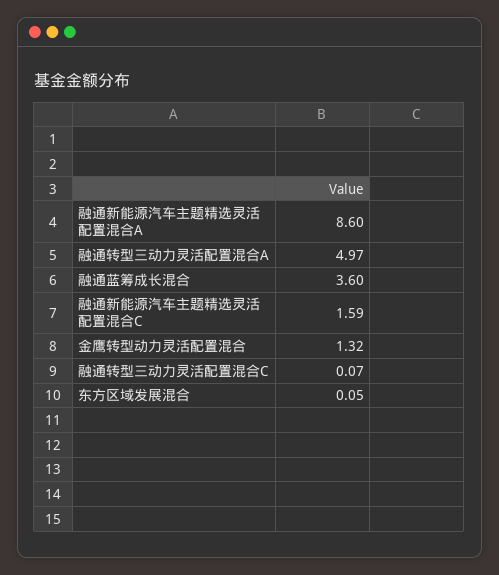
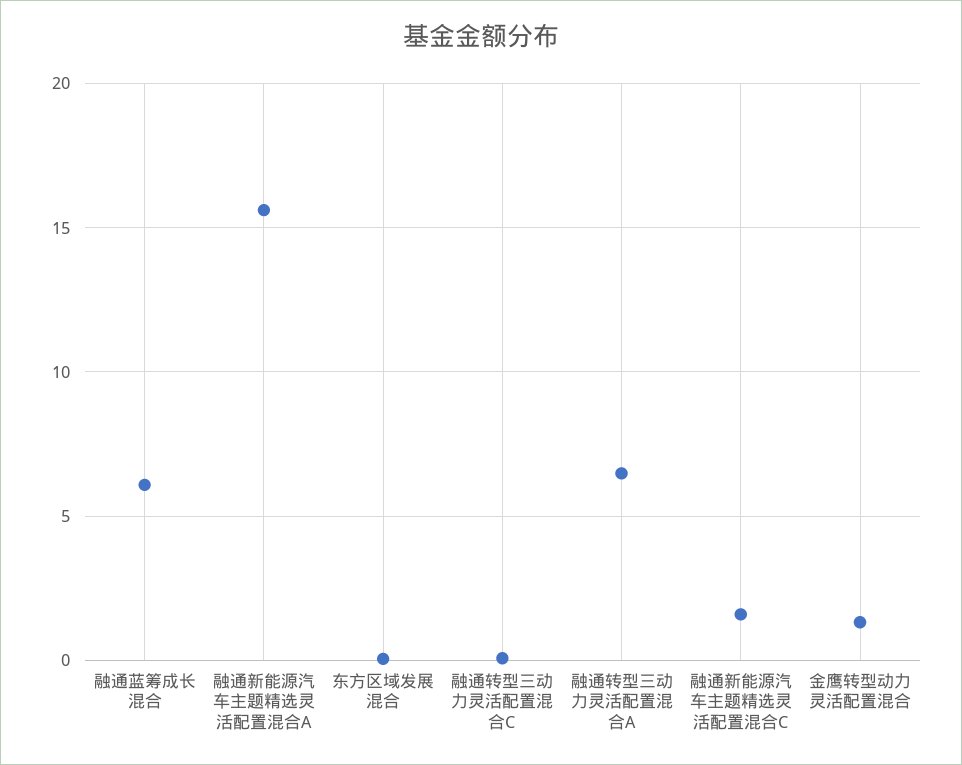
  {
-   "融通新能源汽车主题精选灵活配置混合A": 8.6,
+   "融通新能源汽车主题精选灵活配置混合A": 15.5,
-   "融通转型三动力灵活配置混合A": 4.97,
+   "融通转型三动力灵活配置混合A": 6.5,
-   "融通蓝筹成长混合": 3.6,
+   "融通蓝筹成长混合": 6,
    "融通新能源汽车主题精选灵活配置混合C": 1.59,
    "金鹰转型动力灵活配置混合": 1.32,
    "融通转型三动力灵活配置混合C": 0.07,
    "东方区域发展混合": 0.05
  }

